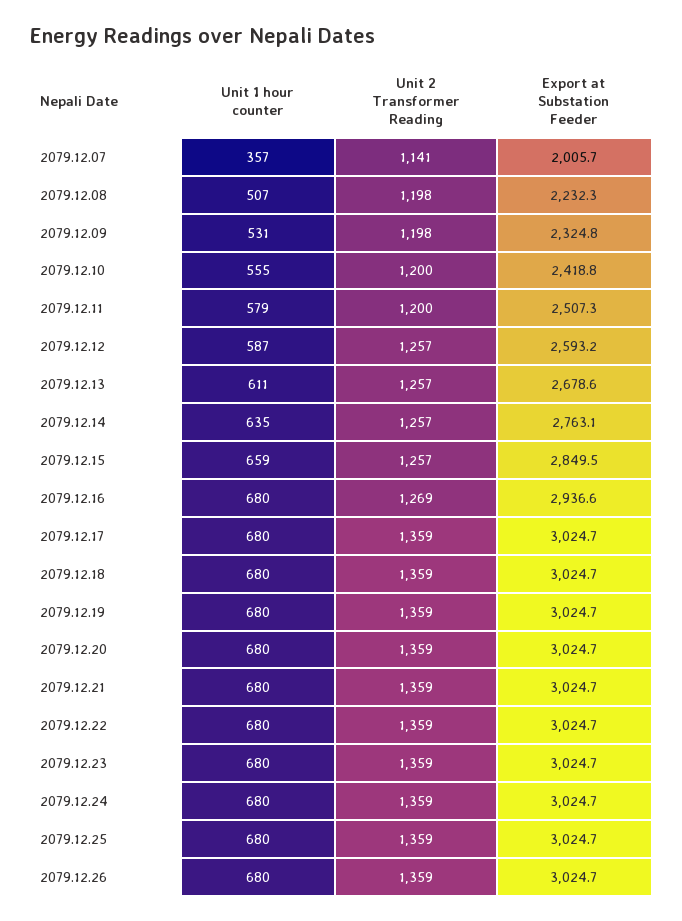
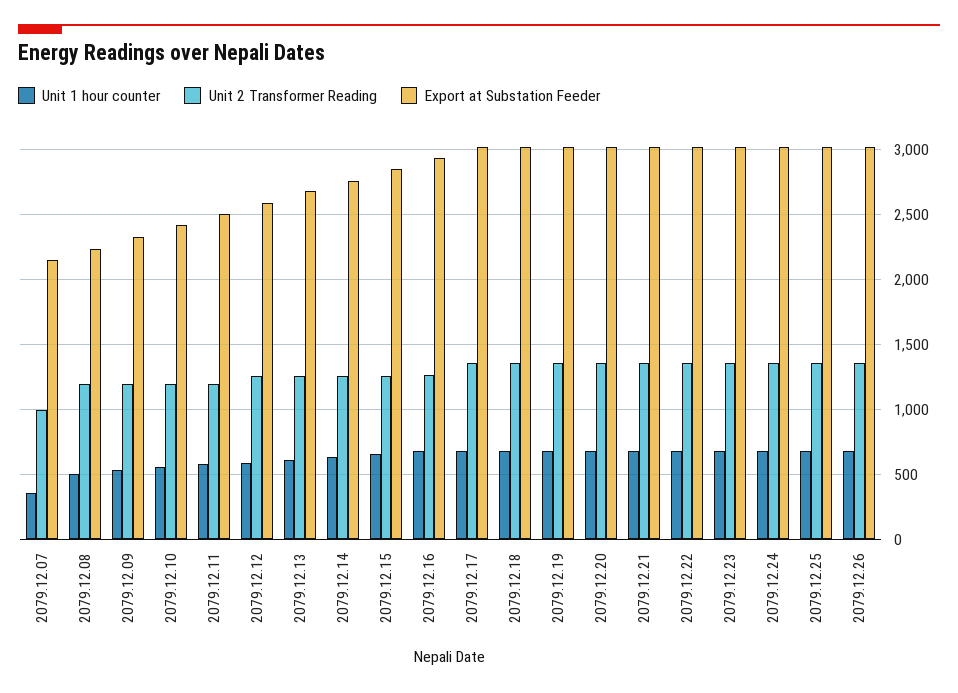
  {
    "Unit 1 hour counter": {
      "2079.12.07": 357,
      "2079.12.08": 507,
      "2079.12.09": 531,
      "2079.12.10": 555,
      "2079.12.11": 579,
      "2079.12.12": 587,
      "2079.12.13": 611,
      "2079.12.14": 635,
      "2079.12.15": 659,
      "2079.12.16": 680,
      "2079.12.17": 680,
      "2079.12.18": 680,
      "2079.12.19": 680,
      "2079.12.20": 680,
      "2079.12.21": 680,
      "2079.12.22": 680,
      "2079.12.23": 680,
      "2079.12.24": 680,
      "2079.12.25": 680,
      "2079.12.26": 680
    },
    "Unit 2 Transformer Reading": {
-     "2079.12.07": 1141,
+     "2079.12.07": 1000,
      "2079.12.08": 1198,
      "2079.12.09": 1198,
      "2079.12.10": 1200,
      "2079.12.11": 1200,
      "2079.12.12": 1257,
      "2079.12.13": 1257,
      "2079.12.14": 1257,
      "2079.12.15": 1257,
      "2079.12.16": 1269,
      "2079.12.17": 1359,
      "2079.12.18": 1359,
      "2079.12.19": 1359,
      "2079.12.20": 1359,
      "2079.12.21": 1359,
      "2079.12.22": 1359,
      "2079.12.23": 1359,
      "2079.12.24": 1359,
      "2079.12.25": 1359,
      "2079.12.26": 1359
    },
    "Export at Substation Feeder": {
-     "2079.12.07": 2005.7,
+     "2079.12.07": 2150,
      "2079.12.08": 2232.3,
      "2079.12.09": 2324.8,
      "2079.12.10": 2418.8,
      "2079.12.11": 2507.3,
      "2079.12.12": 2593.2,
      "2079.12.13": 2678.6,
      "2079.12.14": 2763.1,
      "2079.12.15": 2849.5,
      "2079.12.16": 2936.6,
      "2079.12.17": 3024.7,
      "2079.12.18": 3024.7,
      "2079.12.19": 3024.7,
      "2079.12.20": 3024.7,
      "2079.12.21": 3024.7,
      "2079.12.22": 3024.7,
      "2079.12.23": 3024.7,
      "2079.12.24": 3024.7,
      "2079.12.25": 3024.7,
      "2079.12.26": 3024.7
    }
  }

